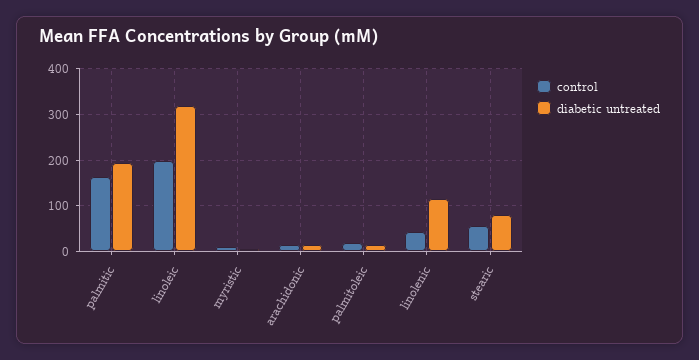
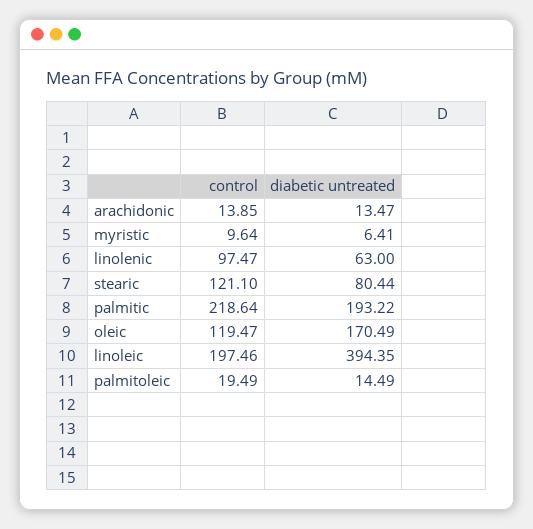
  {
    "control": {
-     "palmitic": 160,
+     "palmitic": 218.64,
      "linoleic": 197.46,
      "myristic": 9.64,
      "arachidonic": 13.85,
      "palmitoleic": 19.49,
-     "linolenic": 40,
+     "linolenic": 97.47,
-     "stearic": 60
+     "stearic": 121.1,
+     "oleic": 119.47
    },
    "diabetic untreated": {
      "palmitic": 193.22,
-     "linoleic": 320,
+     "linoleic": 394.35,
      "myristic": 6.41,
      "arachidonic": 13.47,
      "palmitoleic": 14.49,
-     "linolenic": 120,
+     "linolenic": 63,
-     "stearic": 80.44
+     "stearic": 80.44,
+     "oleic": 170.49
    }
  }

